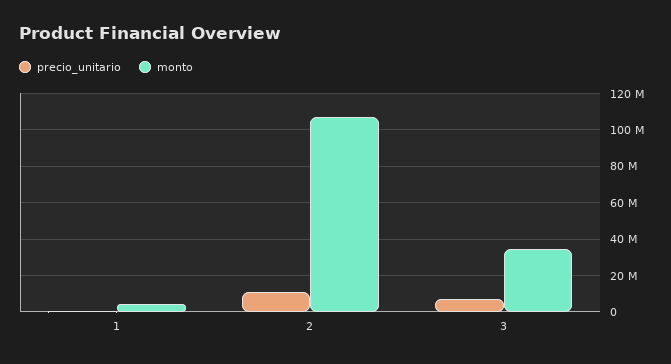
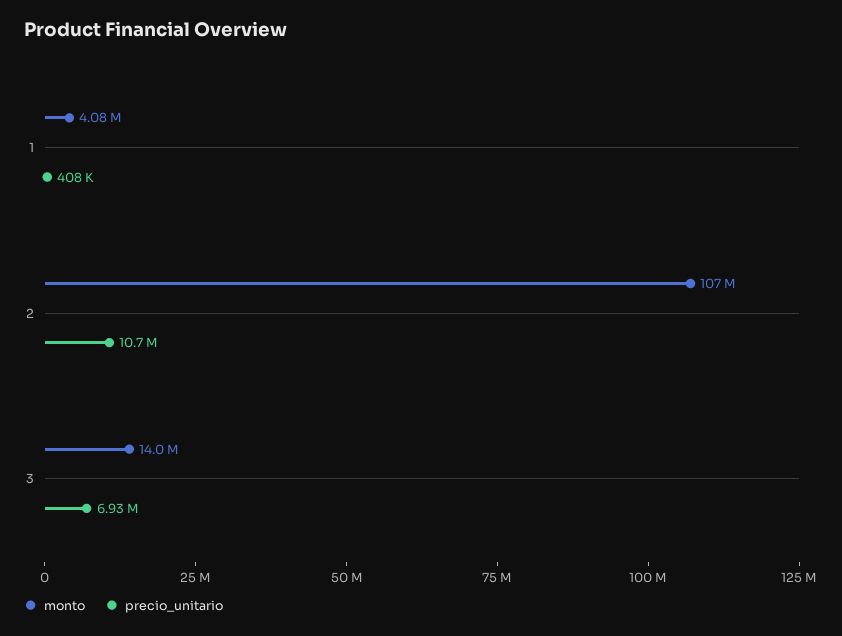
  {
    "precio_unitario": {
      "1": 408000,
      "2": 10700000,
      "3": 6930000
    },
    "monto": {
      "1": 4080000,
      "2": 107000000,
-     "3": 35000000
+     "3": 14000000
    }
  }

